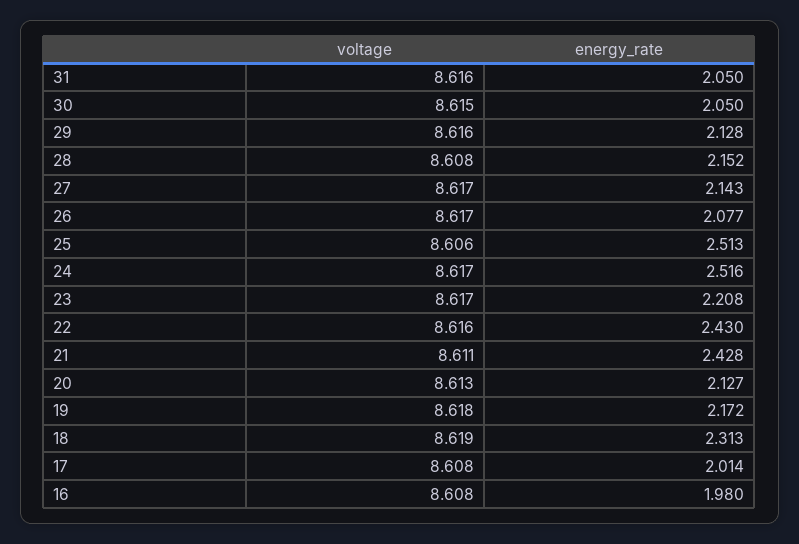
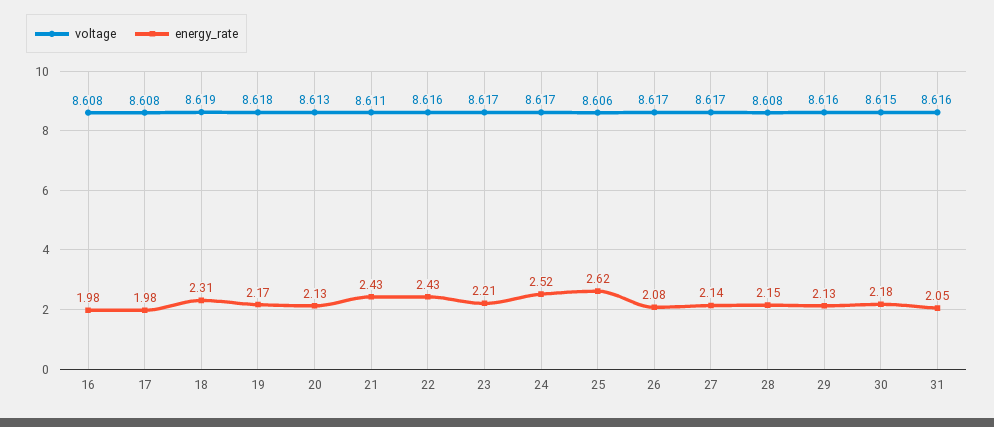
  {
    "voltage": {
      "31": 8.616,
      "30": 8.615,
      "29": 8.616,
      "28": 8.608,
      "27": 8.617,
      "26": 8.617,
      "25": 8.606,
      "24": 8.617,
      "23": 8.617,
      "22": 8.616,
      "21": 8.611,
      "20": 8.613,
      "19": 8.618,
      "18": 8.619,
      "17": 8.608,
      "16": 8.608
    },
    "energy_rate": {
      "31": 2.05,
-     "30": 2.05,
+     "30": 2.18,
      "29": 2.128,
      "28": 2.152,
      "27": 2.143,
      "26": 2.077,
-     "25": 2.513,
+     "25": 2.62,
      "24": 2.516,
      "23": 2.208,
      "22": 2.43,
      "21": 2.428,
      "20": 2.127,
      "19": 2.172,
      "18": 2.313,
-     "17": 2.014,
+     "17": 1.98,
      "16": 1.98
    }
  }

